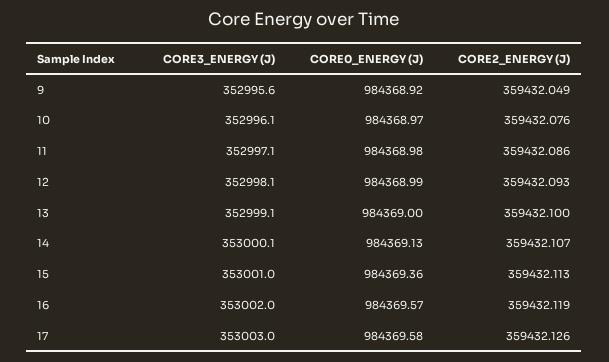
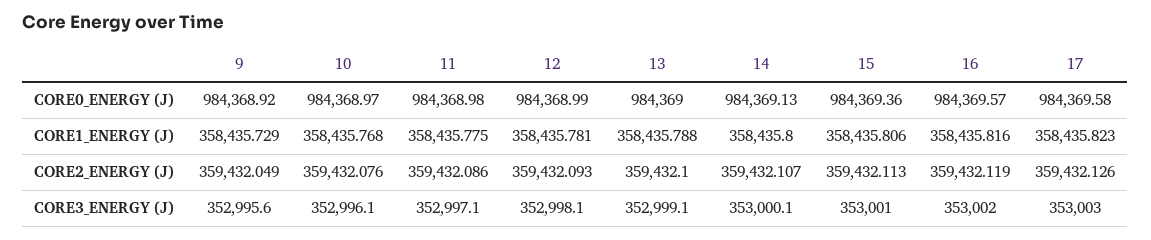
  {
    "CORE3_ENERGY (J)": {
      "9": 352995.6,
      "10": 352996.1,
      "11": 352997.1,
      "12": 352998.1,
      "13": 352999.1,
      "14": 353000.1,
      "15": 353001,
      "16": 353002,
      "17": 353003
    },
    "CORE0_ENERGY (J)": {
      "9": 984368.92,
      "10": 984368.97,
      "11": 984368.98,
      "12": 984368.99,
      "13": 984369,
      "14": 984369.13,
      "15": 984369.36,
      "16": 984369.57,
      "17": 984369.58
    },
    "CORE2_ENERGY (J)": {
      "9": 359432.049,
      "10": 359432.076,
      "11": 359432.086,
      "12": 359432.093,
      "13": 359432.1,
      "14": 359432.107,
      "15": 359432.113,
      "16": 359432.119,
      "17": 359432.126
-   }
+   },
+   "CORE1_ENERGY (J)": {
+     "9": 358435.729,
+     "10": 358435.768,
+     "11": 358435.775,
+     "12": 358435.781,
+     "13": 358435.788,
+     "14": 358435.8,
+     "15": 358435.806,
+     "16": 358435.816,
+     "17": 358435.823
+   }
  }

